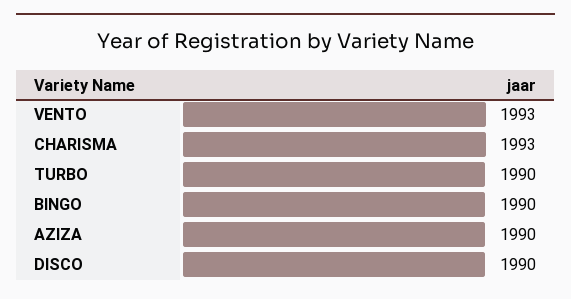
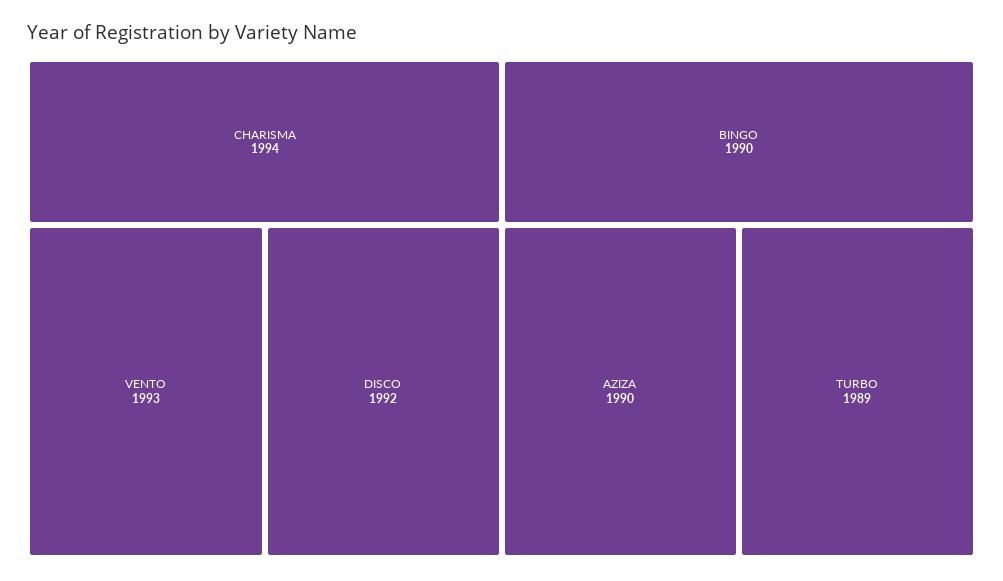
  {
    "VENTO": 1993,
-   "CHARISMA": 1993,
+   "CHARISMA": 1994,
-   "TURBO": 1990,
+   "TURBO": 1989,
    "BINGO": 1990,
    "AZIZA": 1990,
-   "DISCO": 1990
+   "DISCO": 1992
  }

